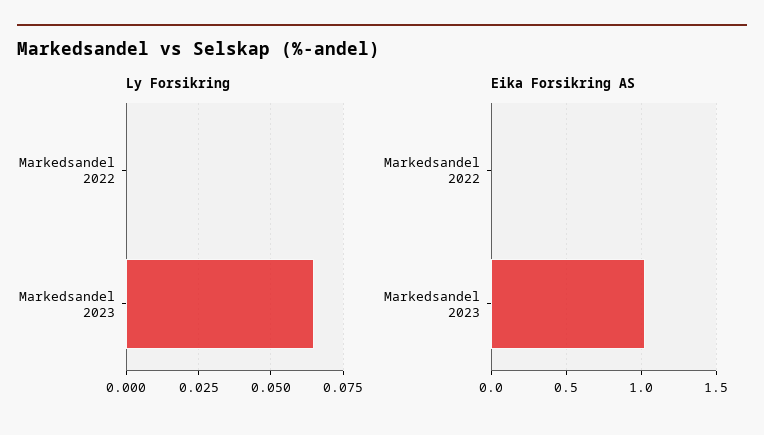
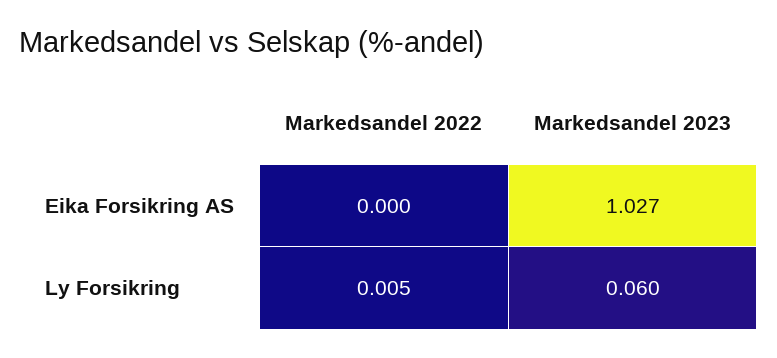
  {
    "Ly Forsikring": {
-     "Markedsandel 2022": 0,
+     "Markedsandel 2022": 0.005,
-     "Markedsandel 2023": 0.065
+     "Markedsandel 2023": 0.06
    },
    "Eika Forsikring AS": {
      "Markedsandel 2022": 0,
      "Markedsandel 2023": 1.027
    }
  }

